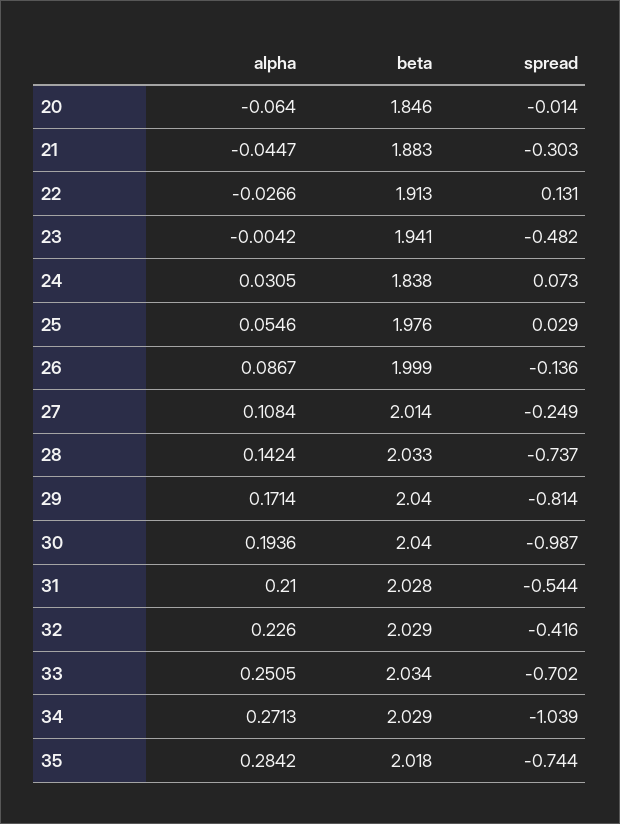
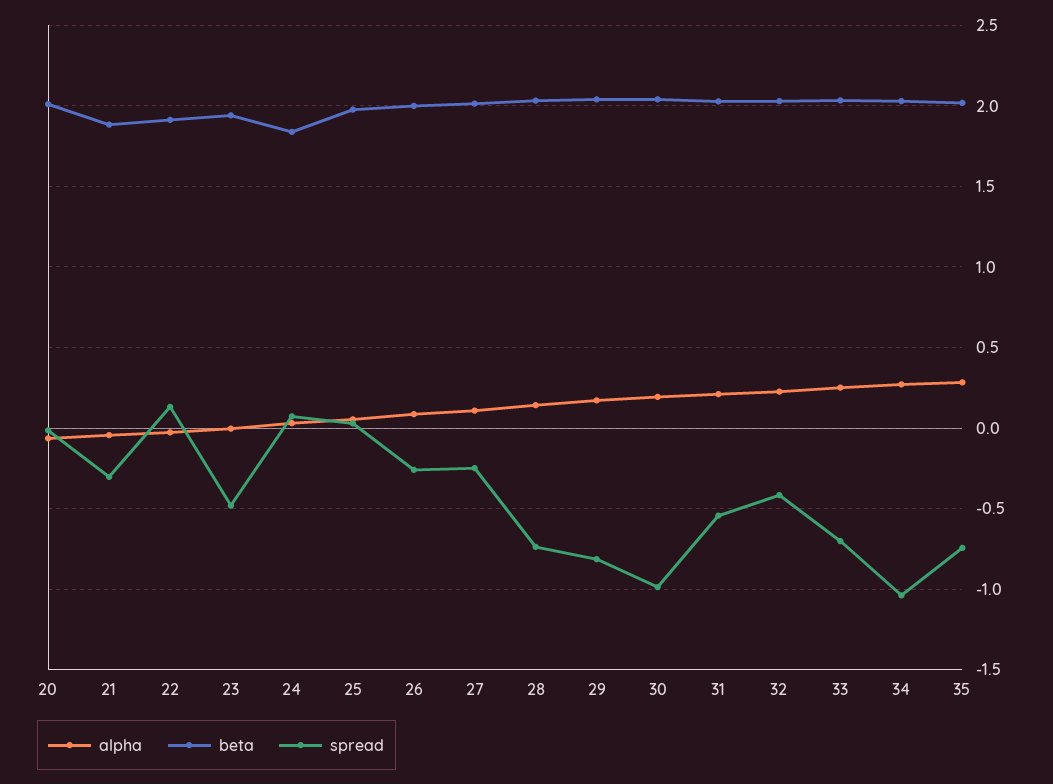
  {
    "alpha": {
      "20": -0.064,
      "21": -0.0447,
      "22": -0.0266,
      "23": -0.0042,
      "24": 0.0305,
      "25": 0.0546,
      "26": 0.0867,
      "27": 0.1084,
      "28": 0.1424,
      "29": 0.1714,
      "30": 0.1936,
      "31": 0.21,
      "32": 0.226,
      "33": 0.2505,
      "34": 0.2713,
      "35": 0.2842
    },
    "beta": {
-     "20": 1.846,
+     "20": 2,
      "21": 1.883,
      "22": 1.913,
      "23": 1.941,
      "24": 1.838,
      "25": 1.976,
      "26": 1.999,
      "27": 2.014,
      "28": 2.033,
      "29": 2.04,
      "30": 2.04,
      "31": 2.028,
      "32": 2.029,
      "33": 2.034,
      "34": 2.029,
      "35": 2.018
    },
    "spread": {
      "20": -0.014,
      "21": -0.303,
      "22": 0.131,
      "23": -0.482,
      "24": 0.073,
      "25": 0.029,
-     "26": -0.136,
+     "26": -0.25,
      "27": -0.249,
      "28": -0.737,
      "29": -0.814,
      "30": -0.987,
      "31": -0.544,
      "32": -0.416,
      "33": -0.702,
      "34": -1.039,
      "35": -0.744
    }
  }

